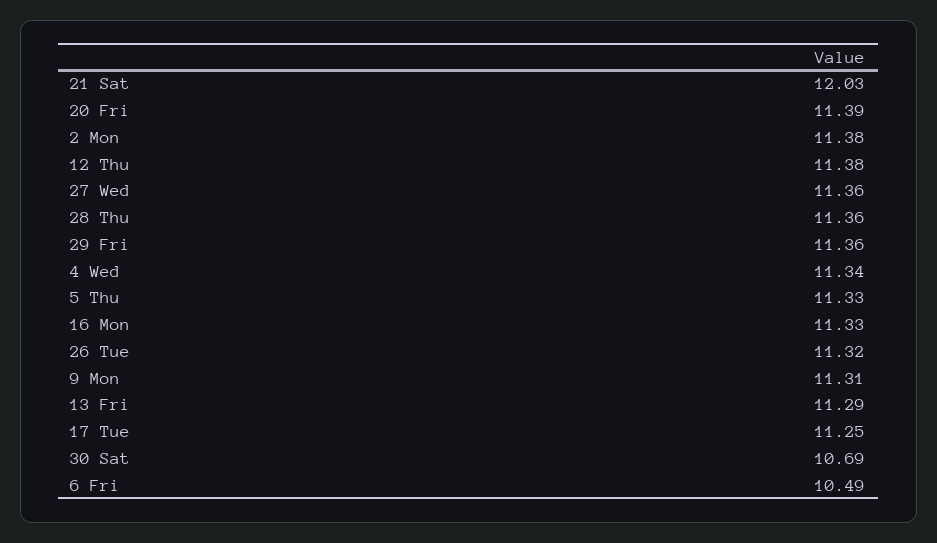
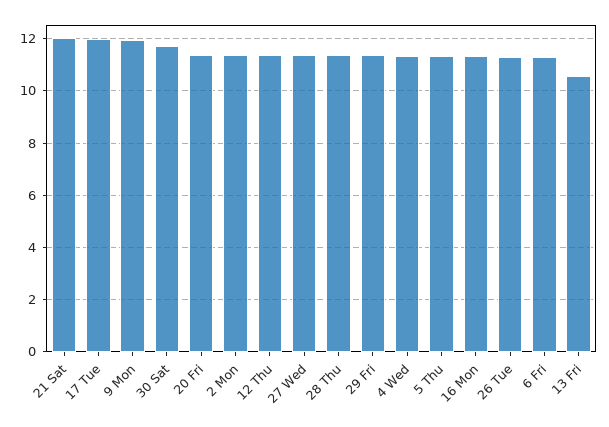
  {
    "21 Sat": 12.03,
    "20 Fri": 11.39,
    "2 Mon": 11.38,
    "12 Thu": 11.38,
    "27 Wed": 11.36,
    "28 Thu": 11.36,
    "29 Fri": 11.36,
    "4 Wed": 11.34,
    "5 Thu": 11.33,
    "16 Mon": 11.33,
    "26 Tue": 11.32,
-   "9 Mon": 11.31,
+   "9 Mon": 12,
-   "13 Fri": 11.29,
+   "13 Fri": 10.5,
-   "17 Tue": 11.25,
+   "17 Tue": 12,
-   "30 Sat": 10.69,
+   "30 Sat": 11.75,
-   "6 Fri": 10.49
+   "6 Fri": 11.25
  }

